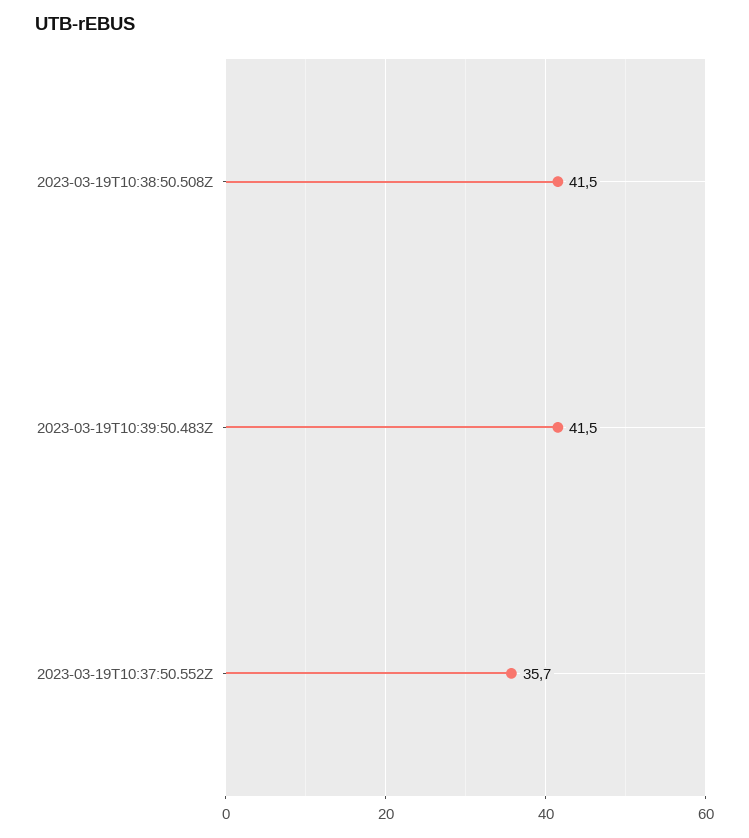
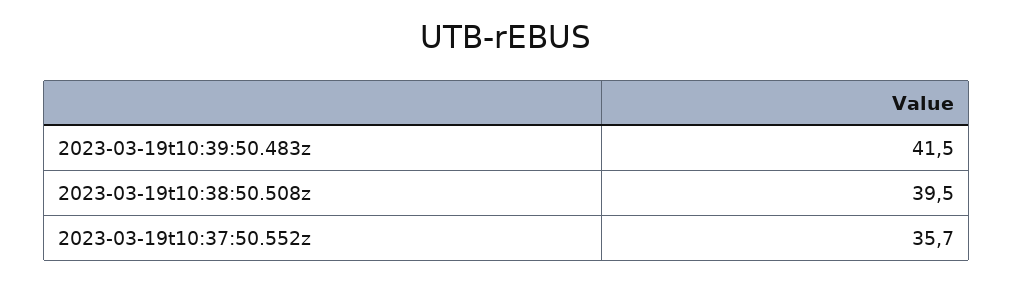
  {
-   "2023-03-19T10:38:50.508Z": 41.5,
+   "2023-03-19T10:38:50.508Z": 39.5,
    "2023-03-19T10:39:50.483Z": 41.5,
    "2023-03-19T10:37:50.552Z": 35.7
  }

